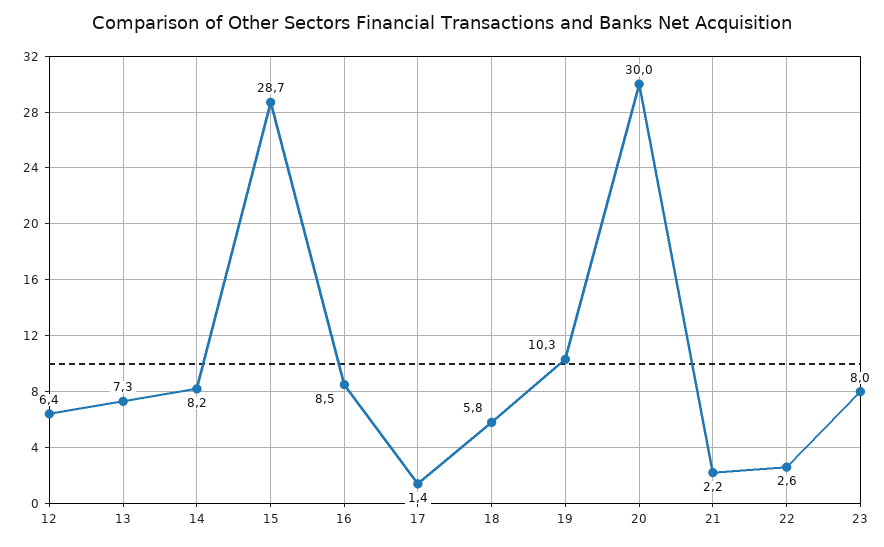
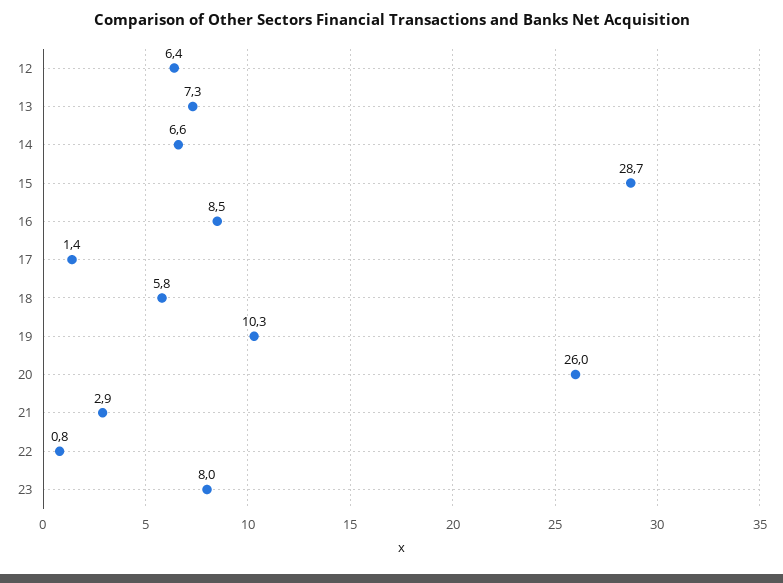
  {
    "12": 6.4,
    "13": 7.3,
-   "14": 8.2,
+   "14": 6.6,
    "15": 28.7,
    "16": 8.5,
    "17": 1.4,
    "18": 5.8,
    "19": 10.3,
-   "20": 30,
+   "20": 26,
-   "21": 2.2,
+   "21": 2.9,
-   "22": 2.6,
+   "22": 0.8,
    "23": 8
  }

